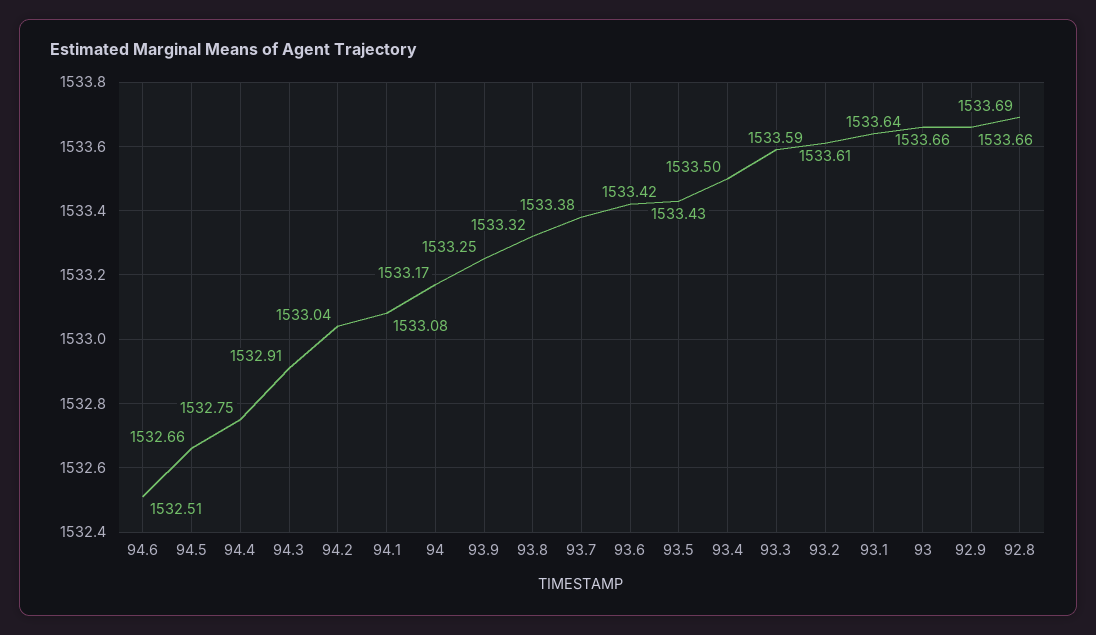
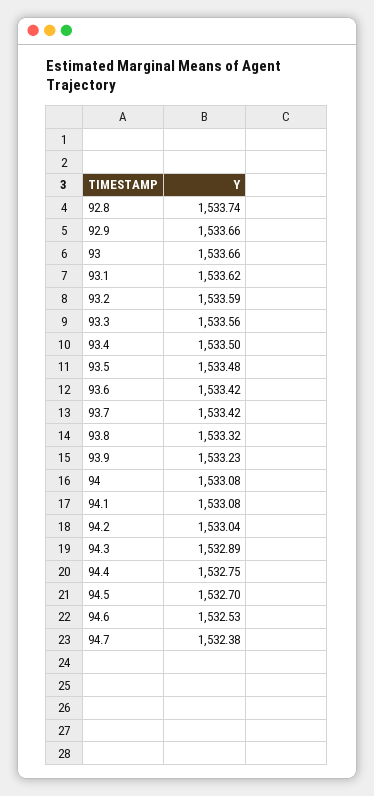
  {
-   "94.6": 1532.51,
+   "94.6": 1532.53,
-   "94.5": 1532.66,
+   "94.5": 1532.7,
    "94.4": 1532.75,
-   "94.3": 1532.91,
+   "94.3": 1532.89,
    "94.2": 1533.04,
    "94.1": 1533.08,
-   "94": 1533.17,
+   "94": 1533.08,
-   "93.9": 1533.25,
+   "93.9": 1533.23,
    "93.8": 1533.32,
-   "93.7": 1533.38,
+   "93.7": 1533.42,
    "93.6": 1533.42,
-   "93.5": 1533.43,
+   "93.5": 1533.48,
    "93.4": 1533.5,
-   "93.3": 1533.59,
+   "93.3": 1533.56,
-   "93.2": 1533.61,
+   "93.2": 1533.59,
-   "93.1": 1533.64,
+   "93.1": 1533.62,
    "93": 1533.66,
    "92.9": 1533.66,
-   "92.8": 1533.69
+   "92.8": 1533.74,
+   "94.7": 1532.38
  }

